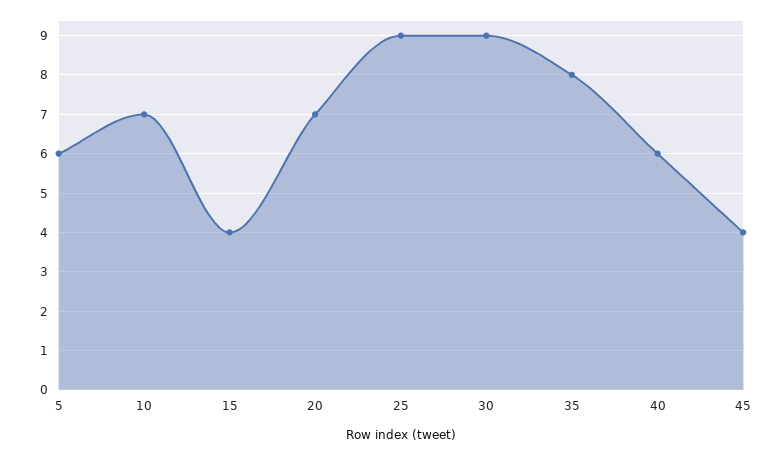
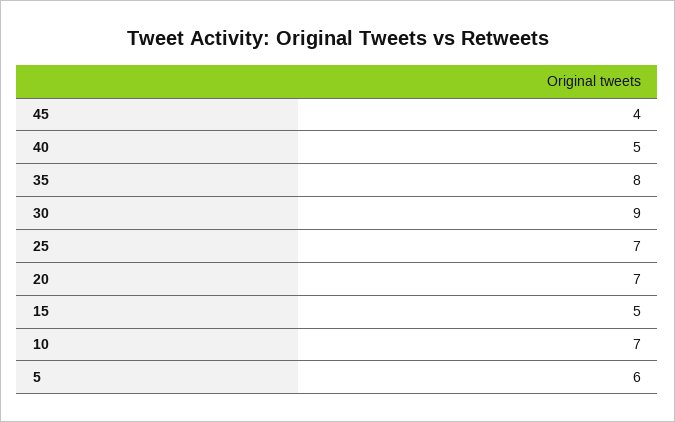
  {
    "5": 6,
    "10": 7,
-   "15": 4,
+   "15": 5,
    "20": 7,
-   "25": 9,
+   "25": 7,
    "30": 9,
    "35": 8,
-   "40": 6,
+   "40": 5,
    "45": 4
  }

